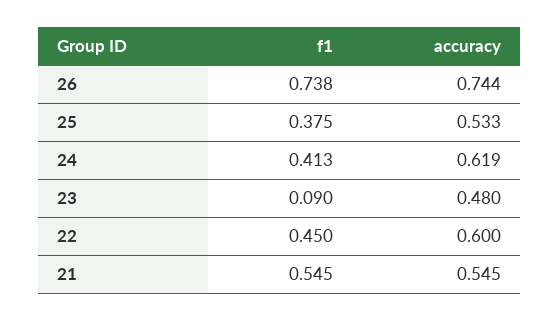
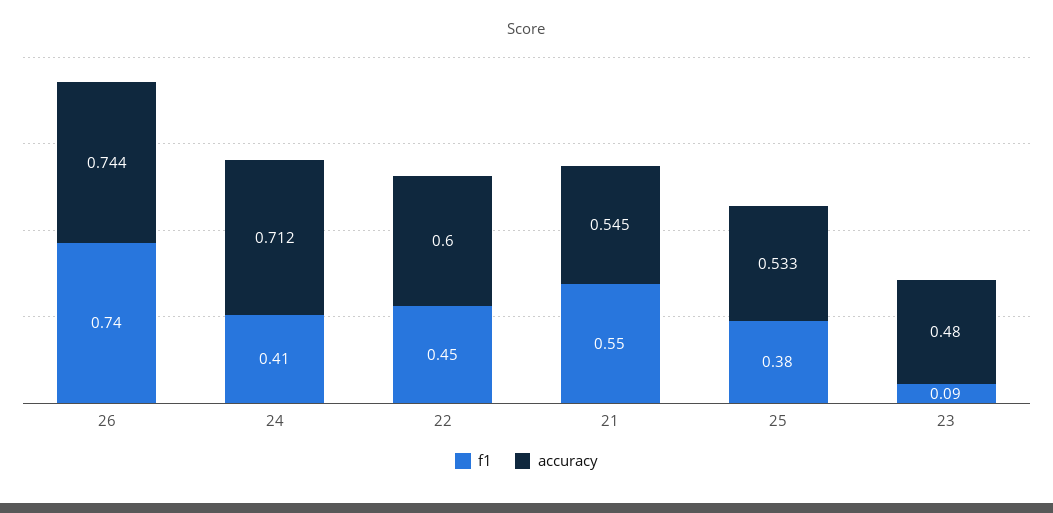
  {
    "f1": {
      "26": 0.738,
      "25": 0.375,
      "24": 0.413,
      "23": 0.09,
      "22": 0.45,
      "21": 0.545
    },
    "accuracy": {
      "26": 0.744,
      "25": 0.533,
-     "24": 0.619,
+     "24": 0.712,
      "23": 0.48,
      "22": 0.6,
      "21": 0.545
    }
  }

